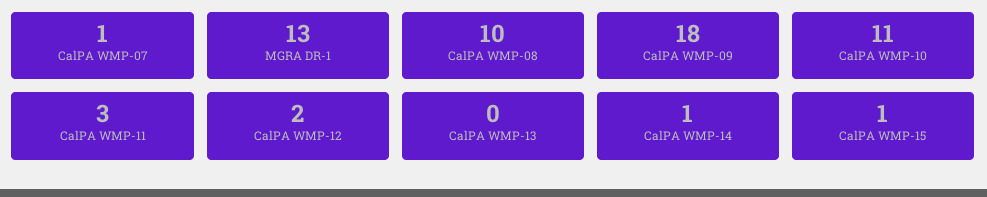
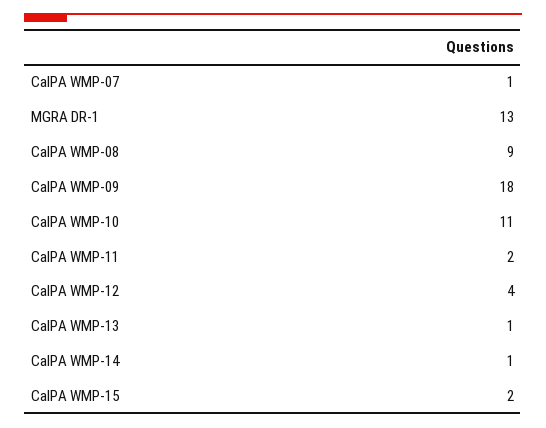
  {
    "CalPA WMP-07": 1,
    "MGRA DR-1": 13,
-   "CalPA WMP-08": 10,
+   "CalPA WMP-08": 9,
    "CalPA WMP-09": 18,
    "CalPA WMP-10": 11,
-   "CalPA WMP-11": 3,
+   "CalPA WMP-11": 2,
-   "CalPA WMP-12": 2,
+   "CalPA WMP-12": 4,
-   "CalPA WMP-13": 0,
+   "CalPA WMP-13": 1,
    "CalPA WMP-14": 1,
-   "CalPA WMP-15": 1
+   "CalPA WMP-15": 2
  }

